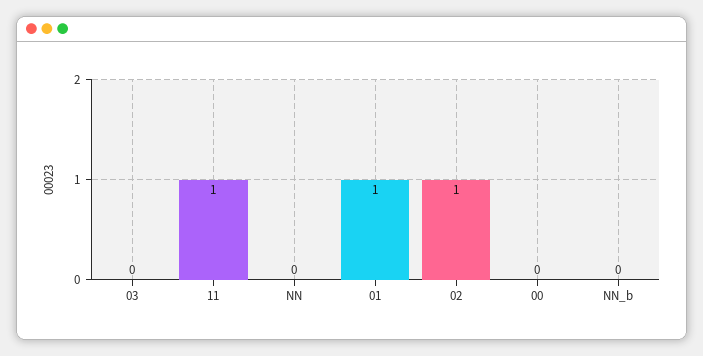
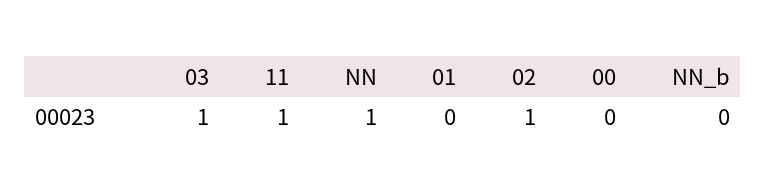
  {
-   "03": 0,
+   "03": 1,
    "11": 1,
-   "NN": 0,
+   "NN": 1,
-   "01": 1,
+   "01": 0,
    "02": 1,
    "00": 0,
    "NN_b": 0
  }

